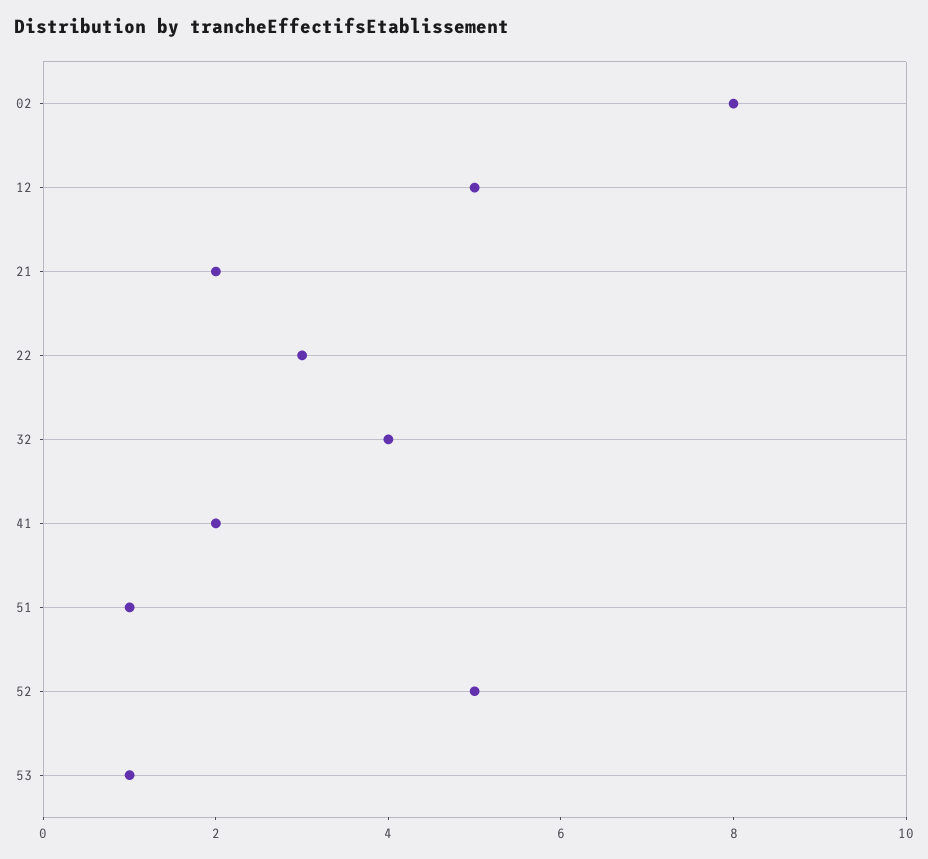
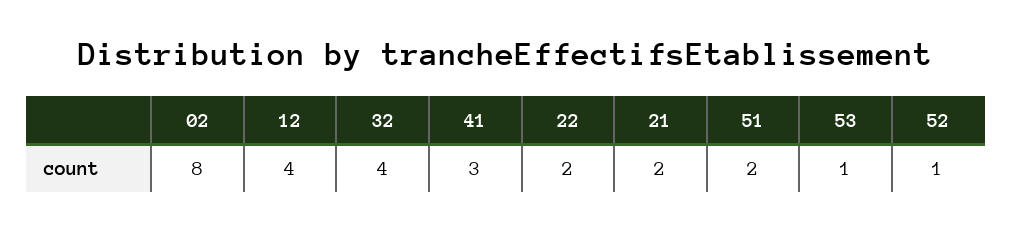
  {
    "02": 8,
-   "12": 5,
+   "12": 4,
    "21": 2,
-   "22": 3,
+   "22": 2,
    "32": 4,
-   "41": 2,
+   "41": 3,
-   "51": 1,
+   "51": 2,
-   "52": 5,
+   "52": 1,
    "53": 1
  }

